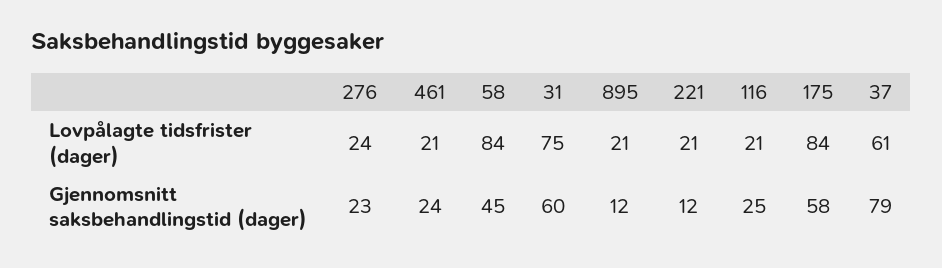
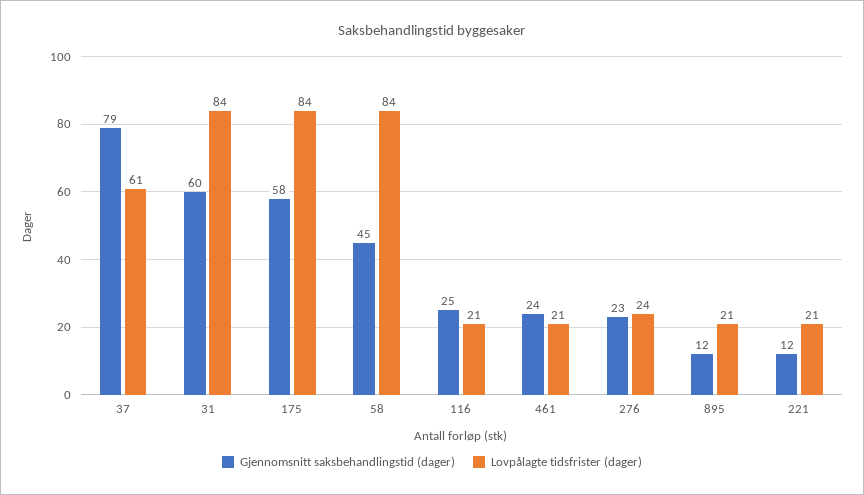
  {
    "Lovpålagte tidsfrister (dager)": {
      "276": 24,
      "461": 21,
      "58": 84,
-     "31": 75,
+     "31": 84,
      "895": 21,
      "221": 21,
      "116": 21,
      "175": 84,
      "37": 61
    },
    "Gjennomsnitt saksbehandlingstid (dager)": {
      "276": 23,
      "461": 24,
      "58": 45,
      "31": 60,
      "895": 12,
      "221": 12,
      "116": 25,
      "175": 58,
      "37": 79
    }
  }

